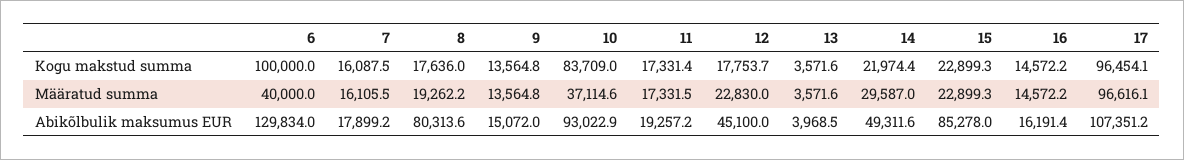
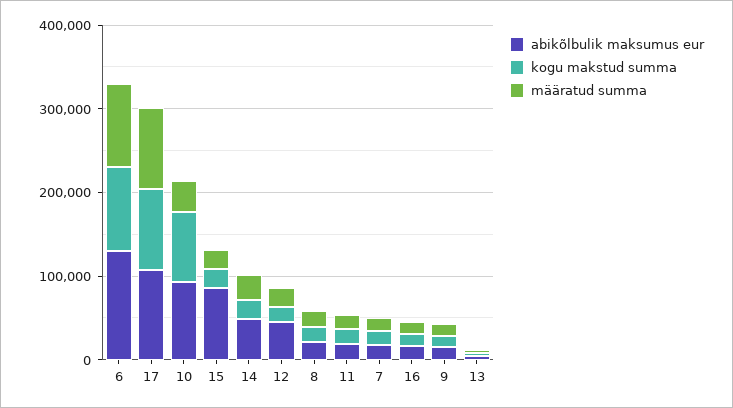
  {
    "Kogu makstud summa": {
      "6": 100000,
      "7": 16087.5,
      "8": 17636,
      "9": 13564.8,
      "10": 83709,
      "11": 17331.4,
      "12": 17753.7,
      "13": 3571.6,
      "14": 21974.4,
      "15": 22899.3,
      "16": 14572.2,
      "17": 96454.1
    },
    "Määratud summa": {
-     "6": 40000,
+     "6": 100000,
      "7": 16105.5,
      "8": 19262.2,
      "9": 13564.8,
      "10": 37114.6,
      "11": 17331.5,
      "12": 22830,
      "13": 3571.6,
      "14": 29587,
      "15": 22899.3,
      "16": 14572.2,
      "17": 96616.1
    },
    "Abikõlbulik maksumus EUR": {
      "6": 129834,
      "7": 17899.2,
-     "8": 80313.6,
+     "8": 20000,
      "9": 15072,
      "10": 93022.9,
      "11": 19257.2,
      "12": 45100,
      "13": 3968.5,
      "14": 49311.6,
      "15": 85278,
      "16": 16191.4,
      "17": 107351.2
    }
  }

